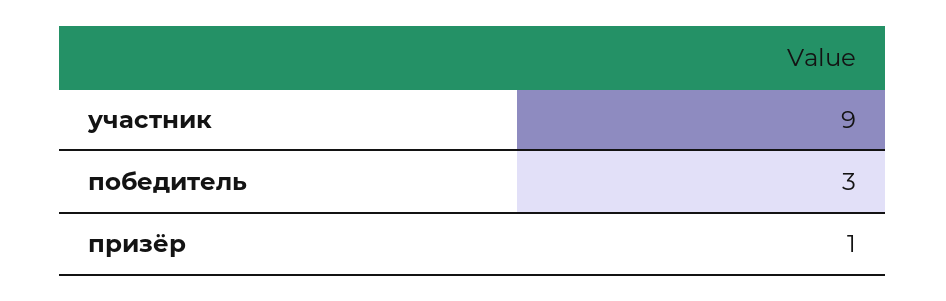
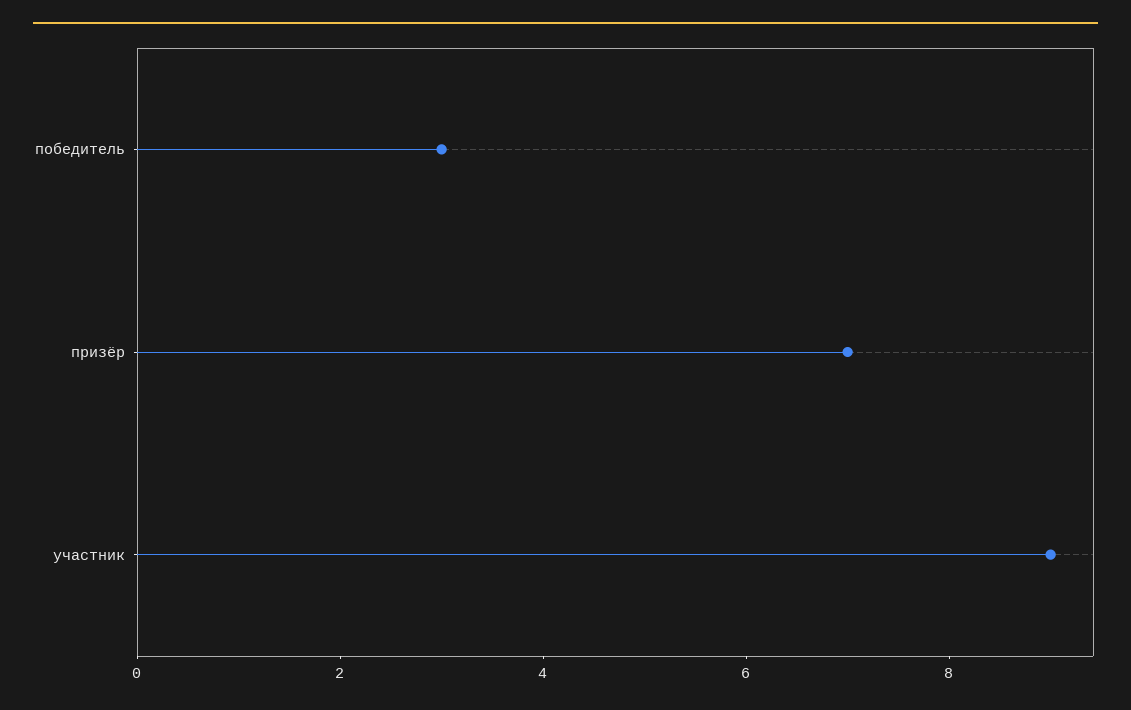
  {
    "участник": 9,
    "победитель": 3,
-   "призёр": 1
+   "призёр": 7
  }

